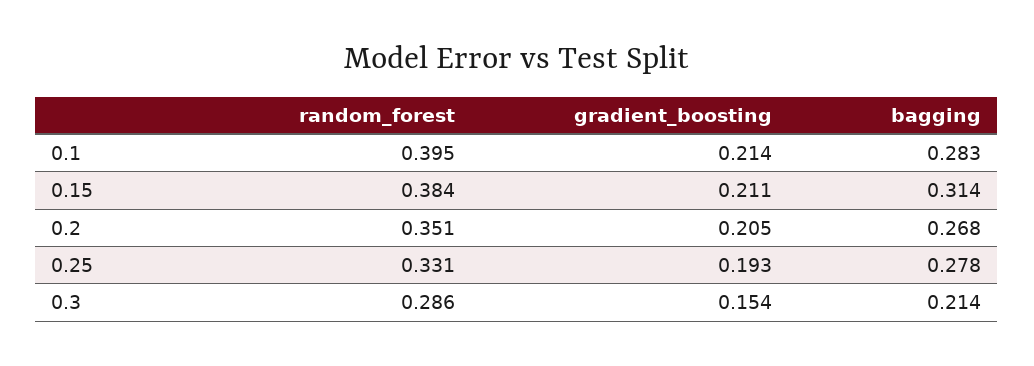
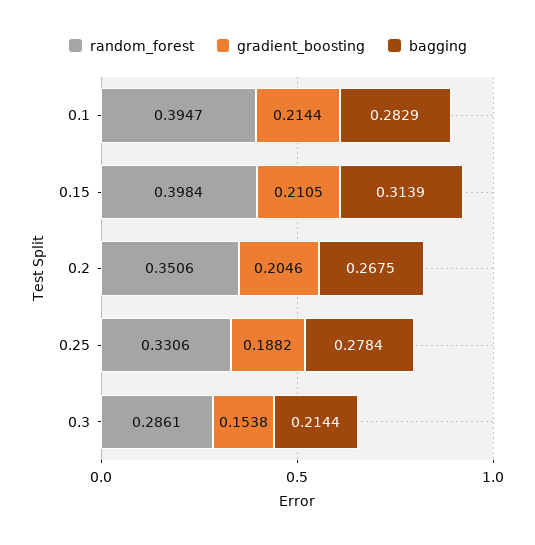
  {
    "random_forest": {
      "0.1": 0.3947,
-     "0.15": 0.384,
+     "0.15": 0.3984,
      "0.2": 0.3506,
      "0.25": 0.3306,
      "0.3": 0.2861
    },
    "gradient_boosting": {
      "0.1": 0.2144,
      "0.15": 0.2105,
      "0.2": 0.2046,
-     "0.25": 0.193,
+     "0.25": 0.1882,
      "0.3": 0.1538
    },
    "bagging": {
      "0.1": 0.2829,
      "0.15": 0.3139,
      "0.2": 0.2675,
      "0.25": 0.2784,
      "0.3": 0.2144
    }
  }

